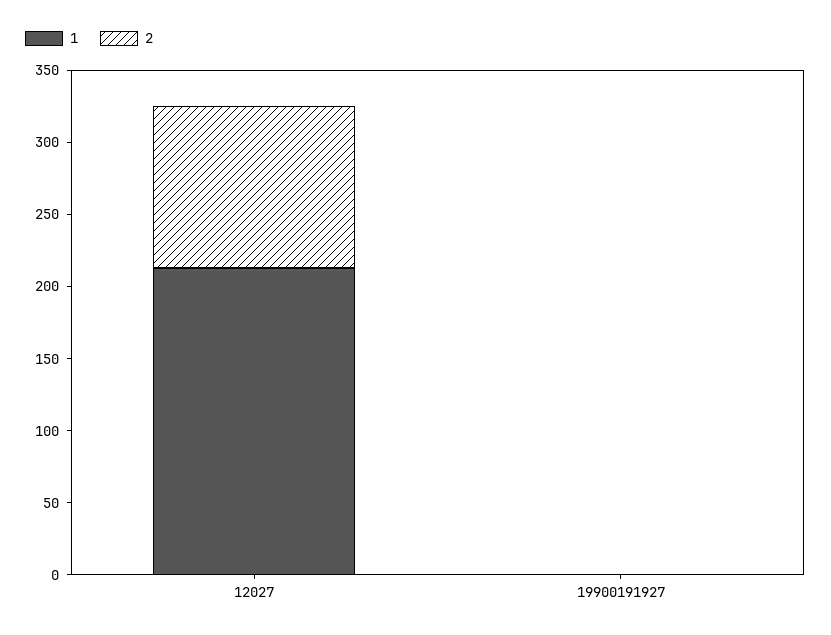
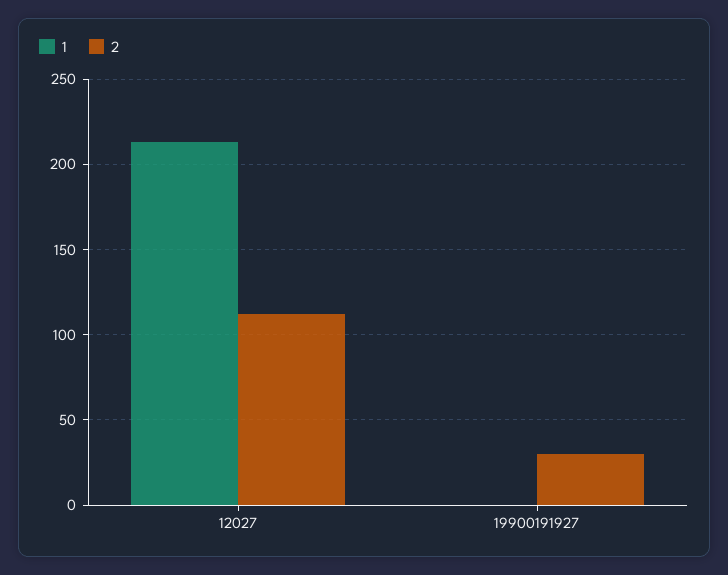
  {
    "1": {
      "12027": 215,
      "19900191927": 0
    },
    "2": {
      "12027": 110,
-     "19900191927": 0
+     "19900191927": 30
    }
  }

